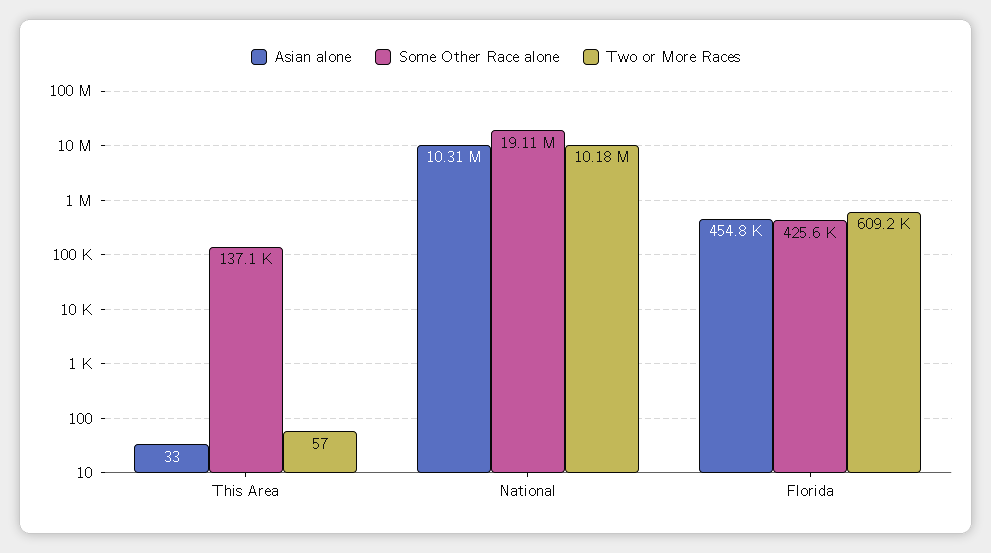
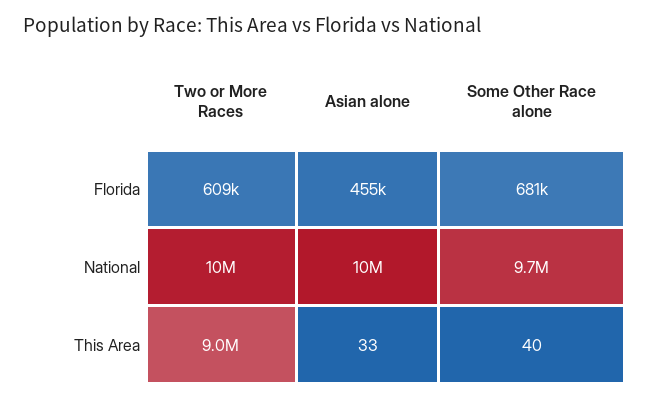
  {
    "Asian alone": {
      "This Area": 33,
      "National": 10310000,
      "Florida": 454800
    },
    "Some Other Race alone": {
-     "This Area": 137100,
+     "This Area": 40,
-     "National": 19110000,
+     "National": 9700000,
-     "Florida": 425600
+     "Florida": 681000
    },
    "Two or More Races": {
-     "This Area": 57,
+     "This Area": 9000000,
      "National": 10180000,
      "Florida": 609200
    }
  }

